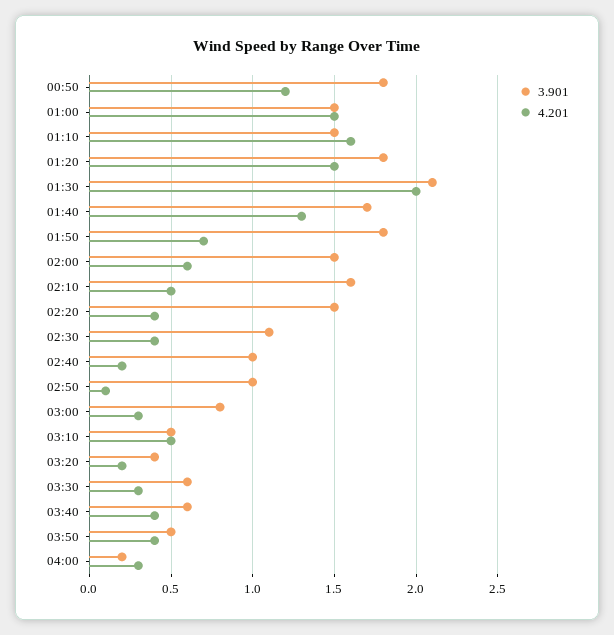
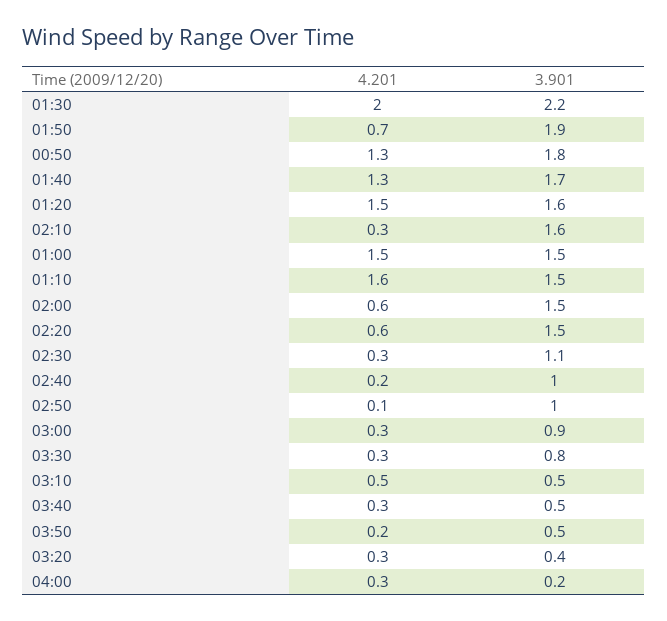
  {
    "3.901": {
      "00:50": 1.8,
      "01:00": 1.5,
      "01:10": 1.5,
-     "01:20": 1.8,
+     "01:20": 1.6,
-     "01:30": 2.1,
+     "01:30": 2.2,
      "01:40": 1.7,
-     "01:50": 1.8,
+     "01:50": 1.9,
      "02:00": 1.5,
      "02:10": 1.6,
      "02:20": 1.5,
      "02:30": 1.1,
      "02:40": 1,
      "02:50": 1,
-     "03:00": 0.8,
+     "03:00": 0.9,
      "03:10": 0.5,
      "03:20": 0.4,
-     "03:30": 0.6,
+     "03:30": 0.8,
-     "03:40": 0.6,
+     "03:40": 0.5,
      "03:50": 0.5,
      "04:00": 0.2
    },
    "4.201": {
-     "00:50": 1.2,
+     "00:50": 1.3,
      "01:00": 1.5,
      "01:10": 1.6,
      "01:20": 1.5,
      "01:30": 2,
      "01:40": 1.3,
      "01:50": 0.7,
      "02:00": 0.6,
-     "02:10": 0.5,
+     "02:10": 0.3,
-     "02:20": 0.4,
+     "02:20": 0.6,
-     "02:30": 0.4,
+     "02:30": 0.3,
      "02:40": 0.2,
      "02:50": 0.1,
      "03:00": 0.3,
      "03:10": 0.5,
-     "03:20": 0.2,
+     "03:20": 0.3,
      "03:30": 0.3,
-     "03:40": 0.4,
+     "03:40": 0.3,
-     "03:50": 0.4,
+     "03:50": 0.2,
      "04:00": 0.3
    }
  }

